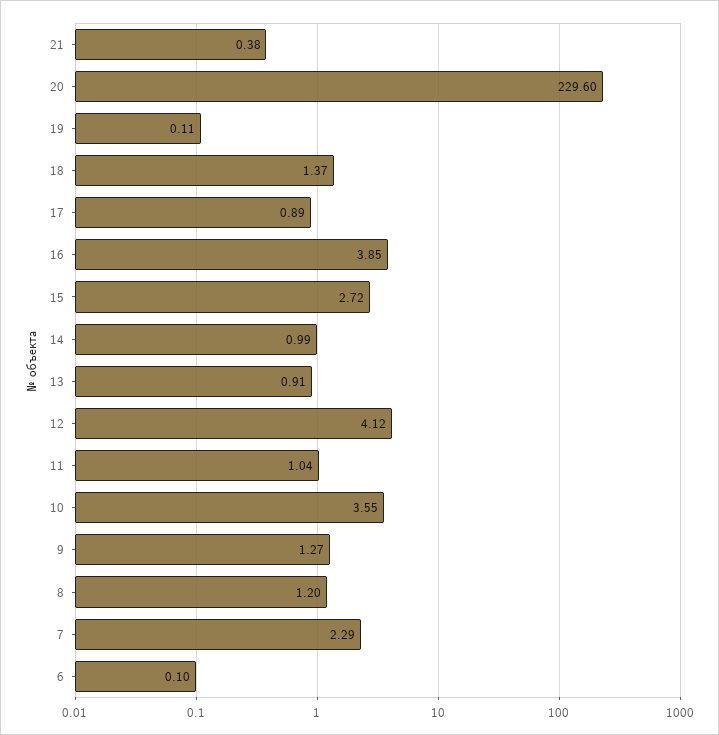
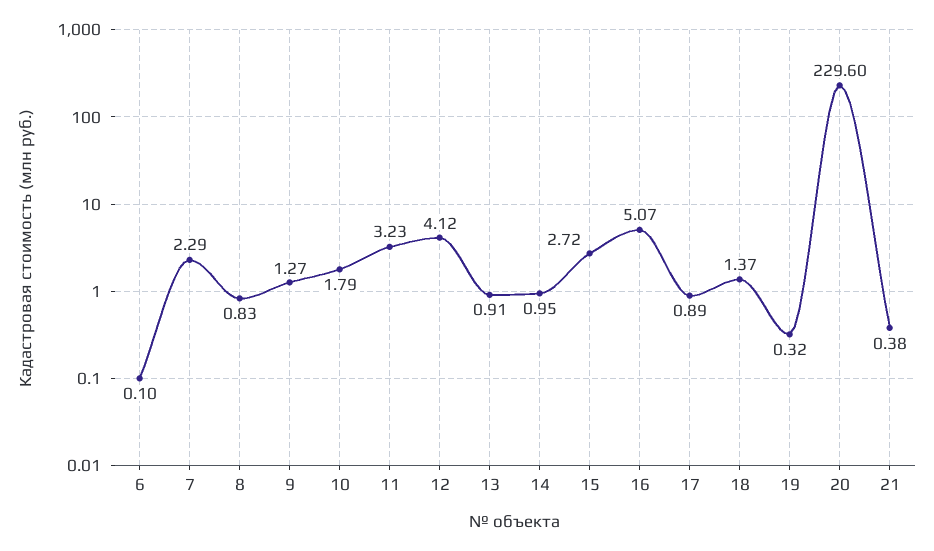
  {
    "21": 0.38,
    "20": 229.6,
-   "19": 0.11,
+   "19": 0.32,
    "18": 1.37,
    "17": 0.89,
-   "16": 3.85,
+   "16": 5.07,
    "15": 2.72,
-   "14": 0.99,
+   "14": 0.95,
    "13": 0.91,
    "12": 4.12,
-   "11": 1.04,
+   "11": 3.23,
-   "10": 3.55,
+   "10": 1.79,
    "9": 1.27,
-   "8": 1.2,
+   "8": 0.83,
    "7": 2.29,
    "6": 0.1
  }

